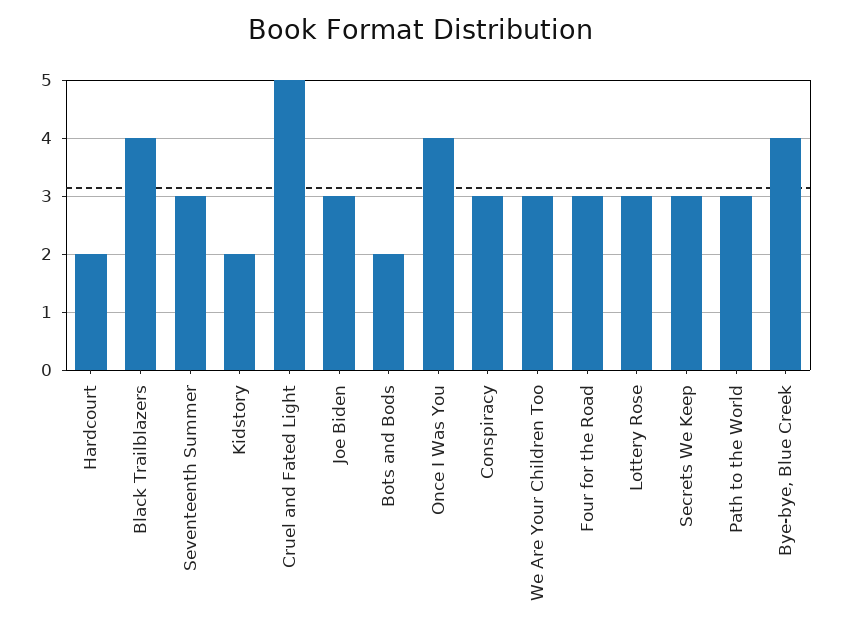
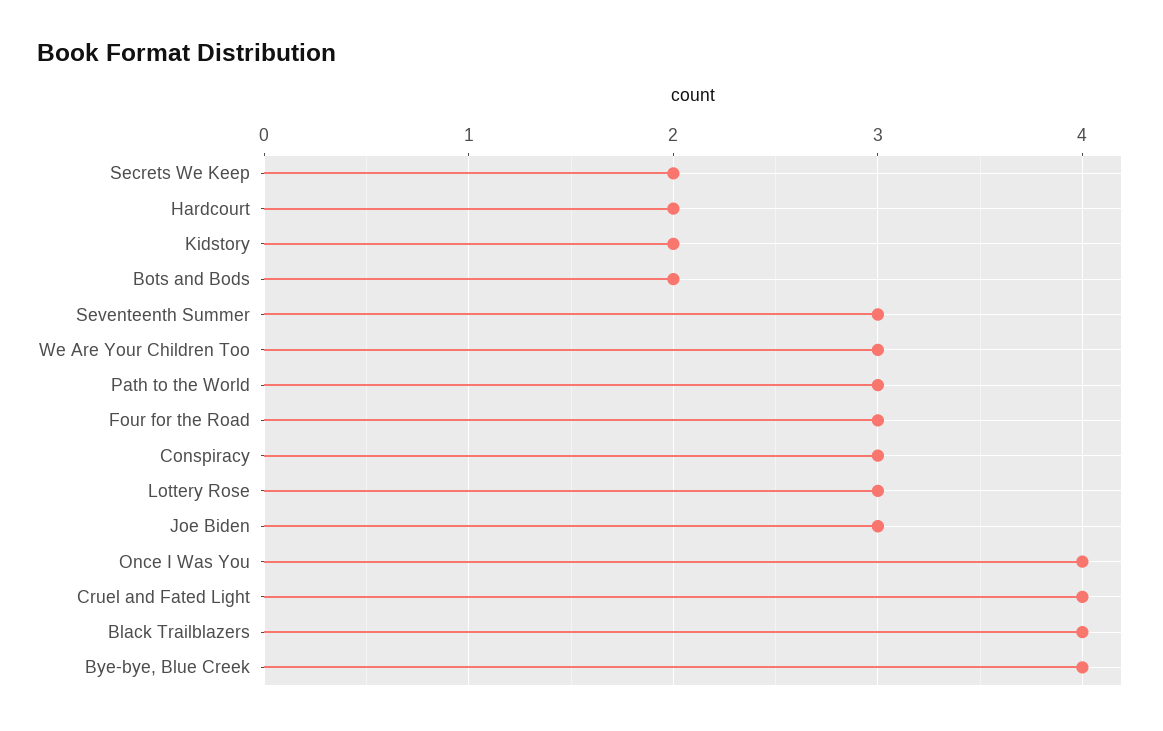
  {
    "Hardcourt": 2,
    "Black Trailblazers": 4,
    "Seventeenth Summer": 3,
    "Kidstory": 2,
-   "Cruel and Fated Light": 5,
+   "Cruel and Fated Light": 4,
    "Joe Biden": 3,
    "Bots and Bods": 2,
    "Once I Was You": 4,
    "Conspiracy": 3,
    "We Are Your Children Too": 3,
    "Four for the Road": 3,
    "Lottery Rose": 3,
-   "Secrets We Keep": 3,
+   "Secrets We Keep": 2,
    "Path to the World": 3,
    "Bye-bye, Blue Creek": 4
  }

